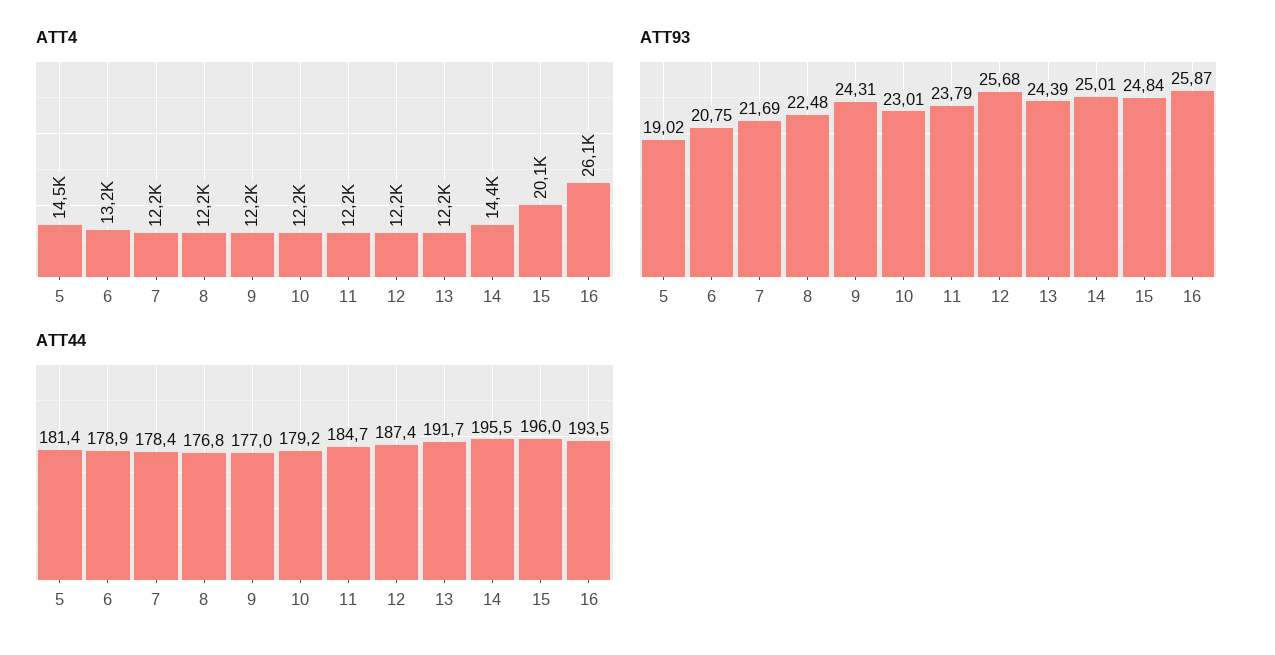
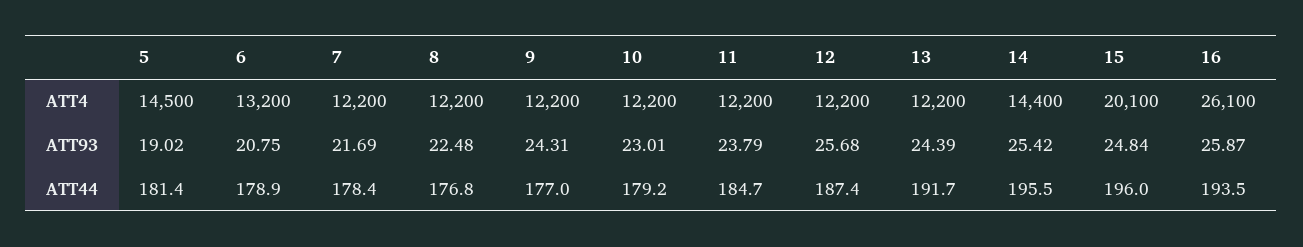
  {
    "ATT4": {
      "5": 14500,
      "6": 13200,
      "7": 12200,
      "8": 12200,
      "9": 12200,
      "10": 12200,
      "11": 12200,
      "12": 12200,
      "13": 12200,
      "14": 14400,
      "15": 20100,
      "16": 26100
    },
    "ATT93": {
      "5": 19.02,
      "6": 20.75,
      "7": 21.69,
      "8": 22.48,
      "9": 24.31,
      "10": 23.01,
      "11": 23.79,
      "12": 25.68,
      "13": 24.39,
-     "14": 25.01,
+     "14": 25.42,
      "15": 24.84,
      "16": 25.87
    },
    "ATT44": {
      "5": 181.4,
      "6": 178.9,
      "7": 178.4,
      "8": 176.8,
      "9": 177,
      "10": 179.2,
      "11": 184.7,
      "12": 187.4,
      "13": 191.7,
      "14": 195.5,
      "15": 196,
      "16": 193.5
    }
  }

